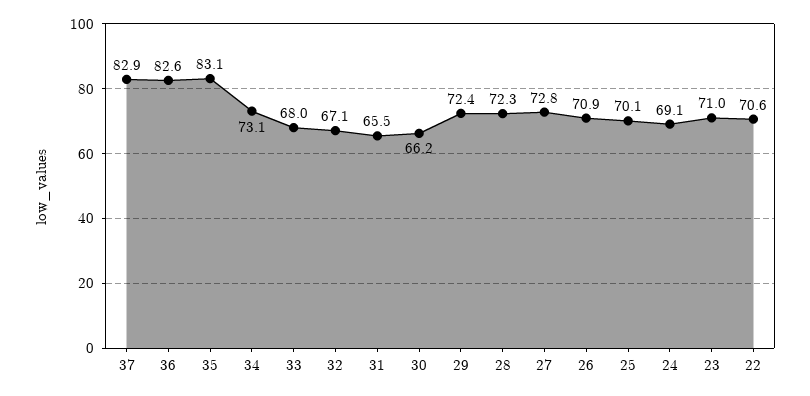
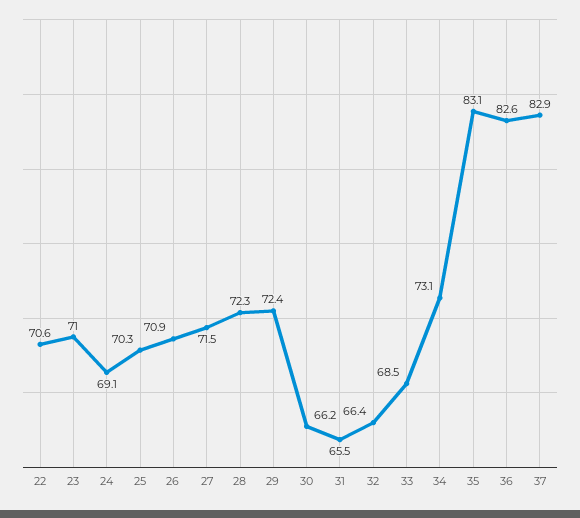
  {
    "37": 82.9,
    "36": 82.6,
    "35": 83.1,
    "34": 73.1,
-   "33": 68,
+   "33": 68.5,
-   "32": 67.1,
+   "32": 66.4,
    "31": 65.5,
    "30": 66.2,
    "29": 72.4,
    "28": 72.3,
-   "27": 72.8,
+   "27": 71.5,
    "26": 70.9,
-   "25": 70.1,
+   "25": 70.3,
    "24": 69.1,
    "23": 71,
    "22": 70.6
  }

